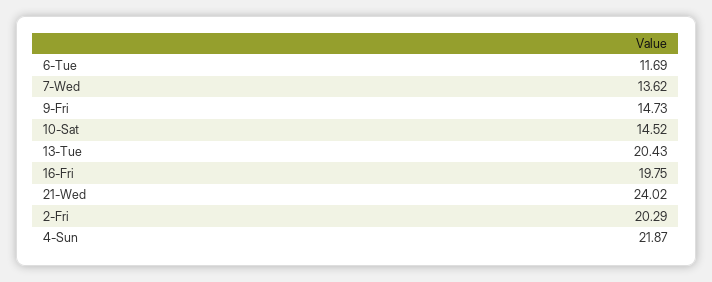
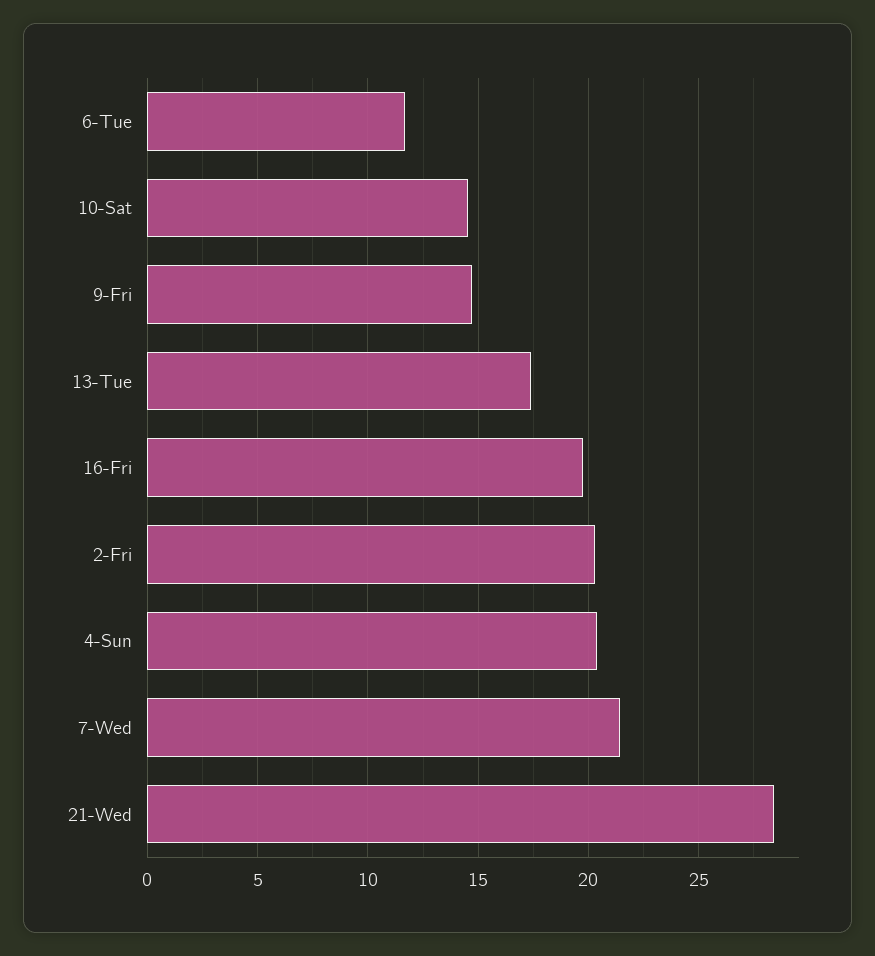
  {
    "6-Tue": 11.69,
-   "7-Wed": 13.62,
+   "7-Wed": 21.5,
    "9-Fri": 14.73,
    "10-Sat": 14.52,
-   "13-Tue": 20.43,
+   "13-Tue": 17.5,
    "16-Fri": 19.75,
-   "21-Wed": 24.02,
+   "21-Wed": 28.5,
    "2-Fri": 20.29,
-   "4-Sun": 21.87
+   "4-Sun": 20.5
  }

